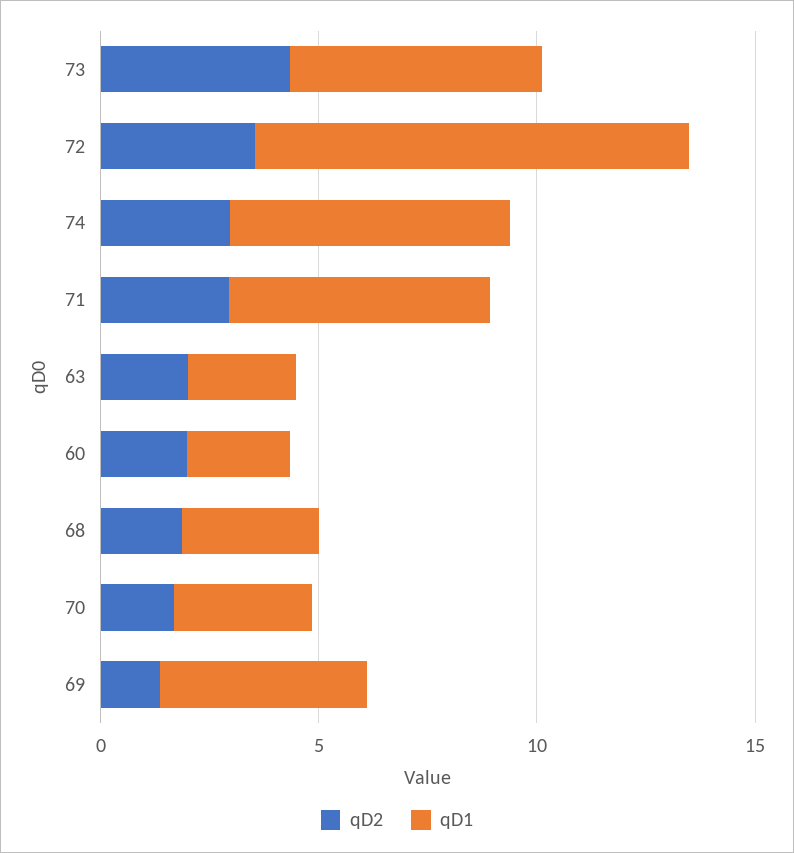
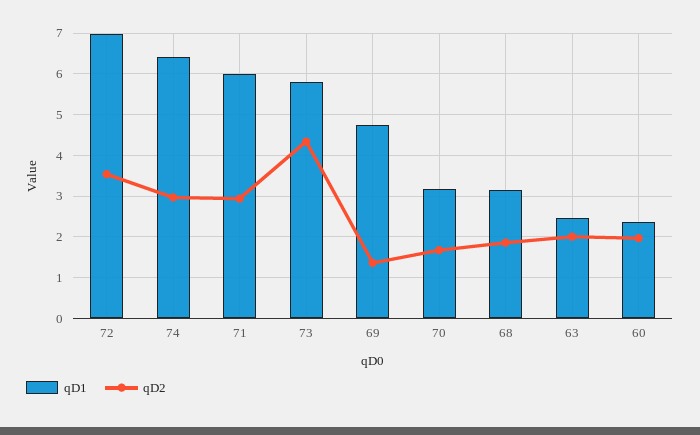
  {
    "qD2": {
      "73": 4.4,
      "72": 3.6,
      "74": 3,
      "71": 3,
      "63": 2,
      "60": 2,
      "68": 1.8,
      "70": 1.6,
      "69": 1.4
    },
    "qD1": {
      "73": 5.8,
-     "72": 10,
+     "72": 7,
      "74": 6.4,
      "71": 6,
      "63": 2.4,
      "60": 2.4,
      "68": 3.2,
      "70": 3.2,
      "69": 4.8
    }
  }

